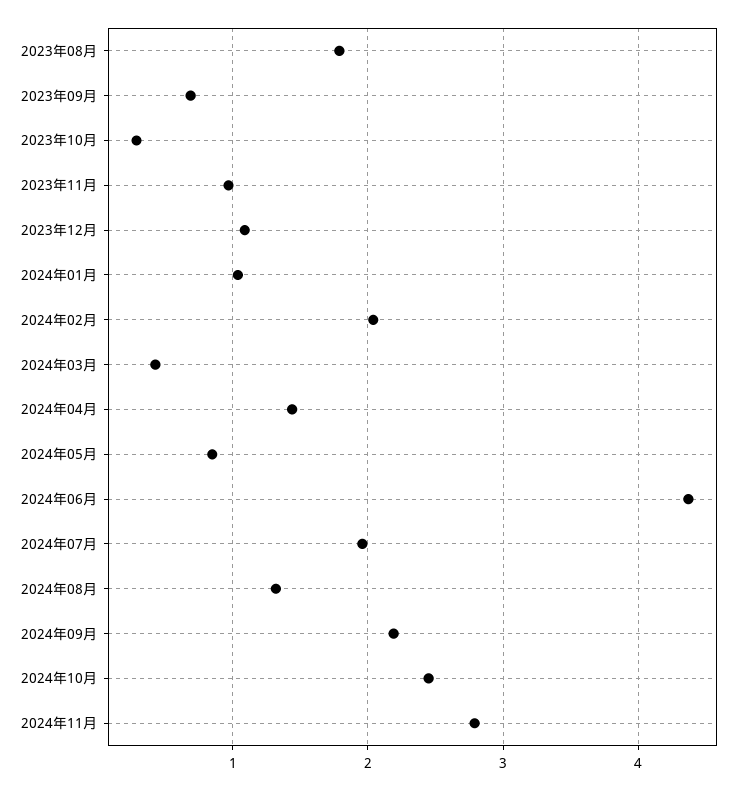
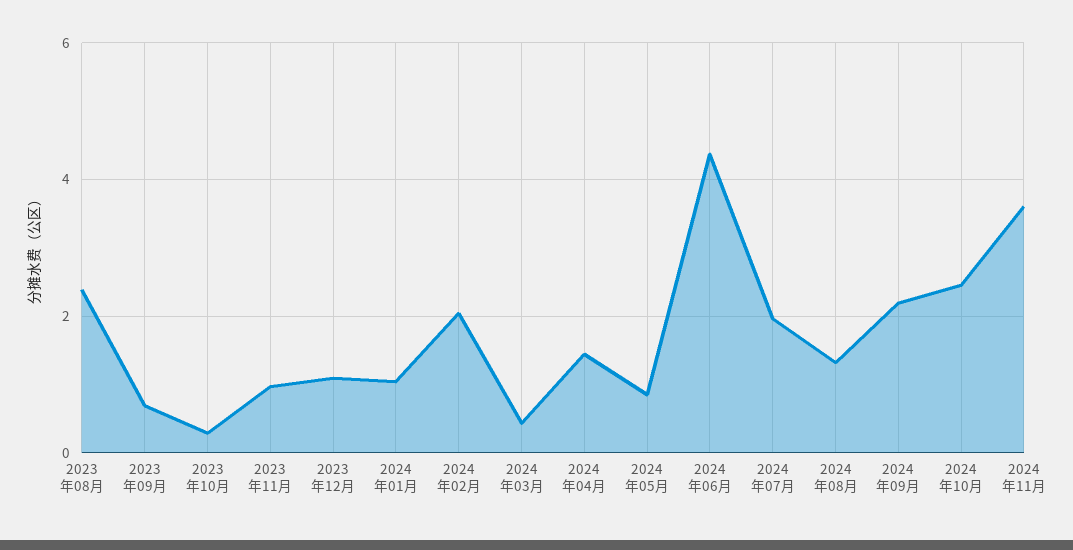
  {
-   "2023年08月": 1.8,
+   "2023年08月": 2.4,
    "2023年09月": 0.7,
    "2023年10月": 0.3,
    "2023年11月": 1,
    "2023年12月": 1.1,
    "2024年01月": 1,
    "2024年02月": 2,
    "2024年03月": 0.4,
    "2024年04月": 1.4,
    "2024年05月": 0.9,
    "2024年06月": 4.4,
    "2024年07月": 2,
    "2024年08月": 1.3,
    "2024年09月": 2.2,
    "2024年10月": 2.5,
-   "2024年11月": 2.8
+   "2024年11月": 3.6
  }

